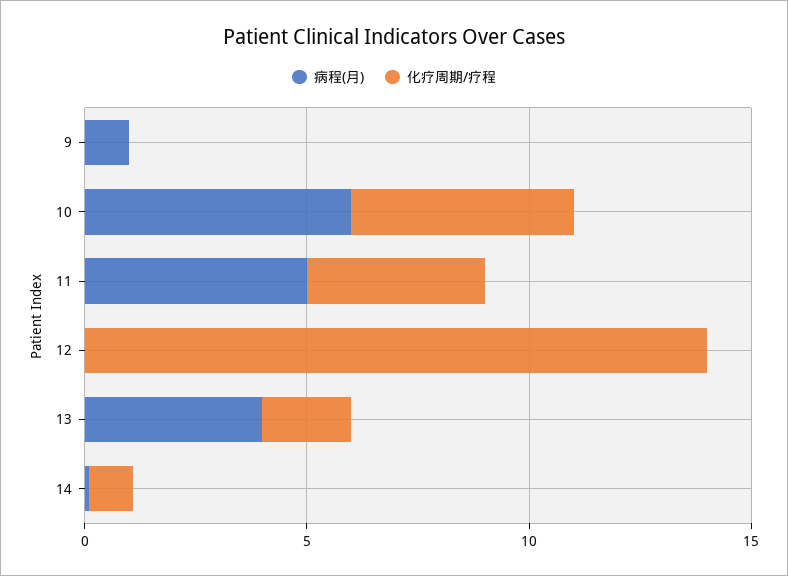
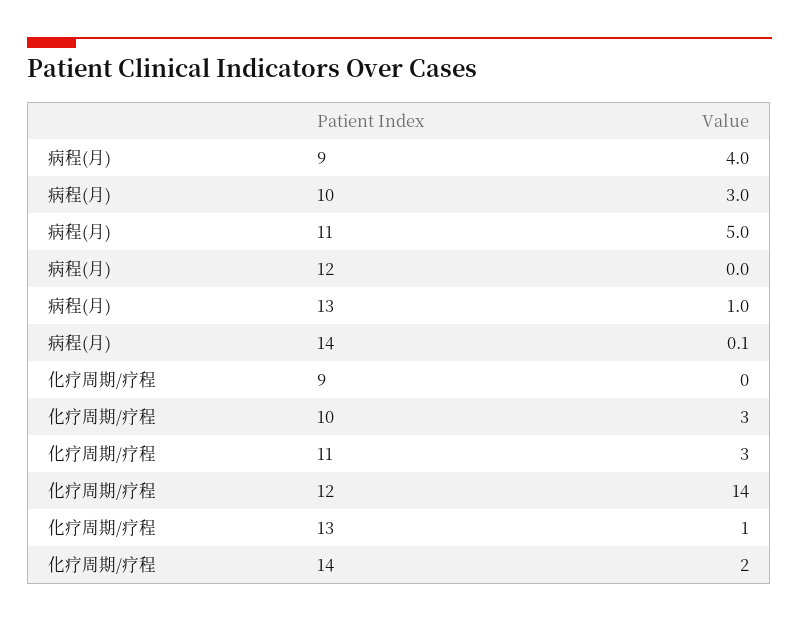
  {
    "病程(月)": {
-     "9": 1,
+     "9": 4,
-     "10": 6,
+     "10": 3,
      "11": 5,
      "12": 0,
-     "13": 4,
+     "13": 1,
      "14": 0.1
    },
    "化疗周期/疗程": {
      "9": 0,
-     "10": 5,
+     "10": 3,
-     "11": 4,
+     "11": 3,
      "12": 14,
-     "13": 2,
+     "13": 1,
-     "14": 1
+     "14": 2
    }
  }

